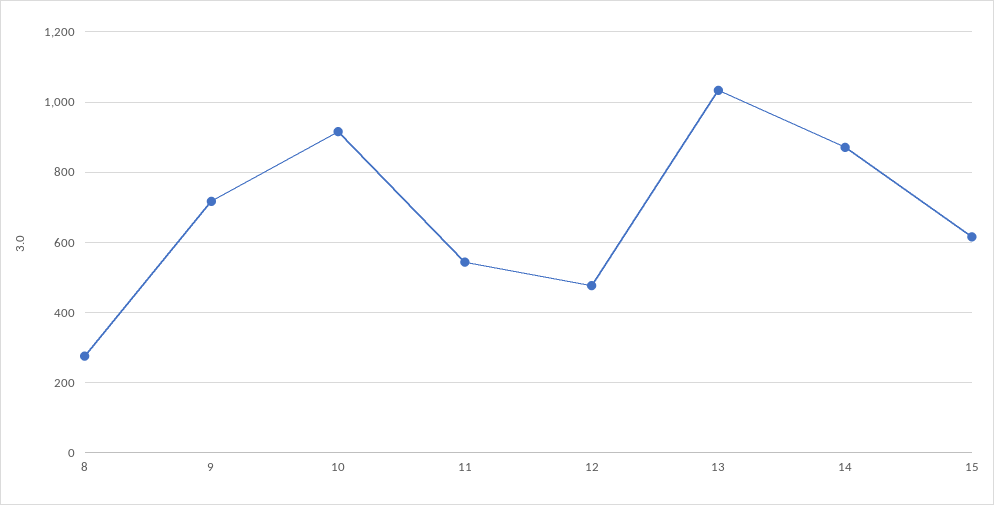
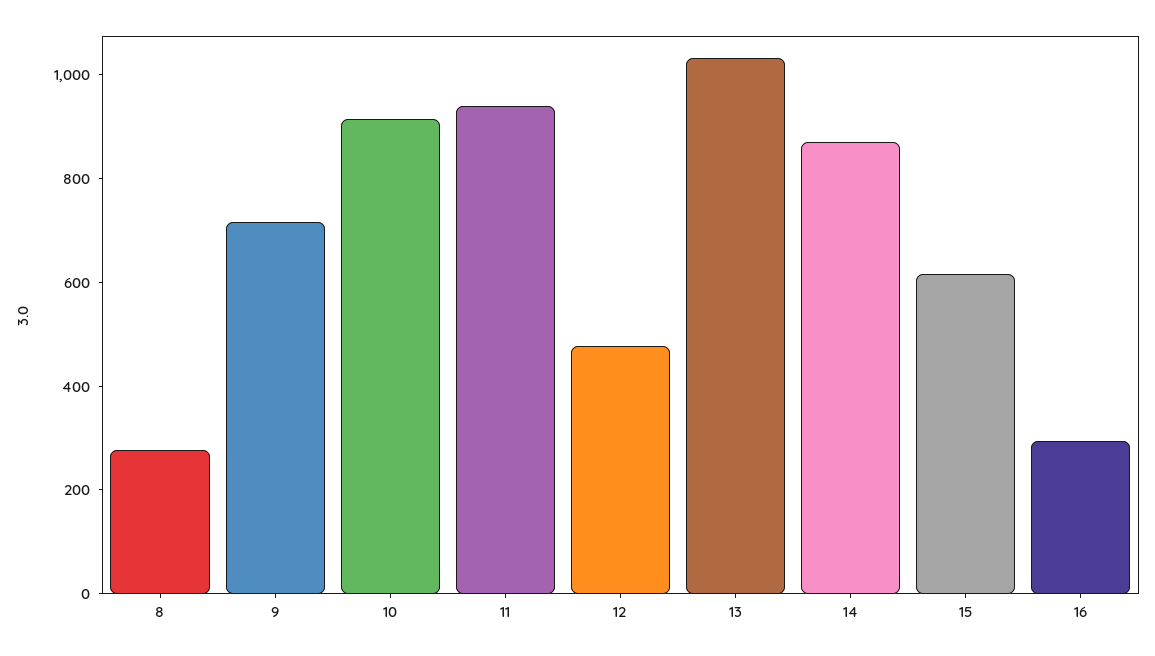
  {
    "8": 280,
    "9": 720,
    "10": 920,
-   "11": 540,
+   "11": 950,
    "12": 480,
    "13": 1040,
    "14": 880,
-   "15": 620
+   "15": 620,
+   "16": 300
  }

